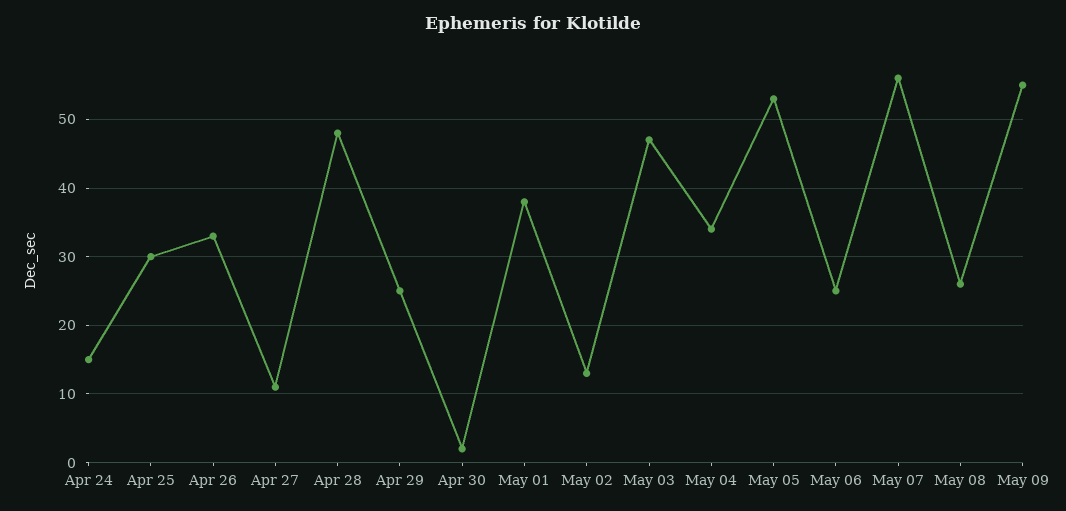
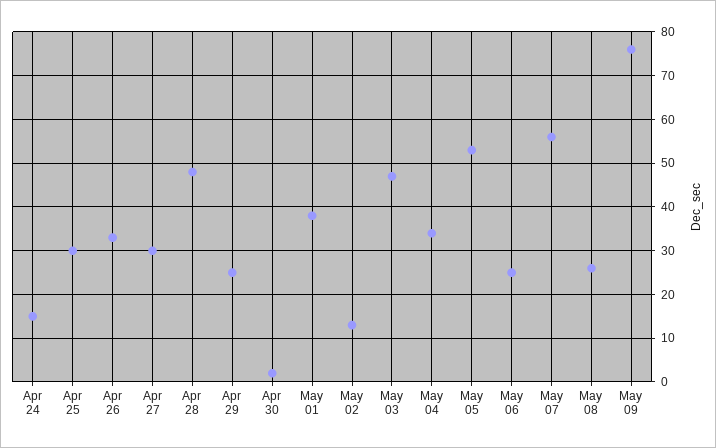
  {
    "Apr 24": 15,
    "Apr 25": 30,
    "Apr 26": 33,
-   "Apr 27": 11,
+   "Apr 27": 30,
    "Apr 28": 48,
    "Apr 29": 25,
    "Apr 30": 2,
    "May 01": 38,
    "May 02": 13,
    "May 03": 47,
    "May 04": 34,
    "May 05": 53,
    "May 06": 25,
    "May 07": 56,
    "May 08": 26,
-   "May 09": 55
+   "May 09": 75
  }

